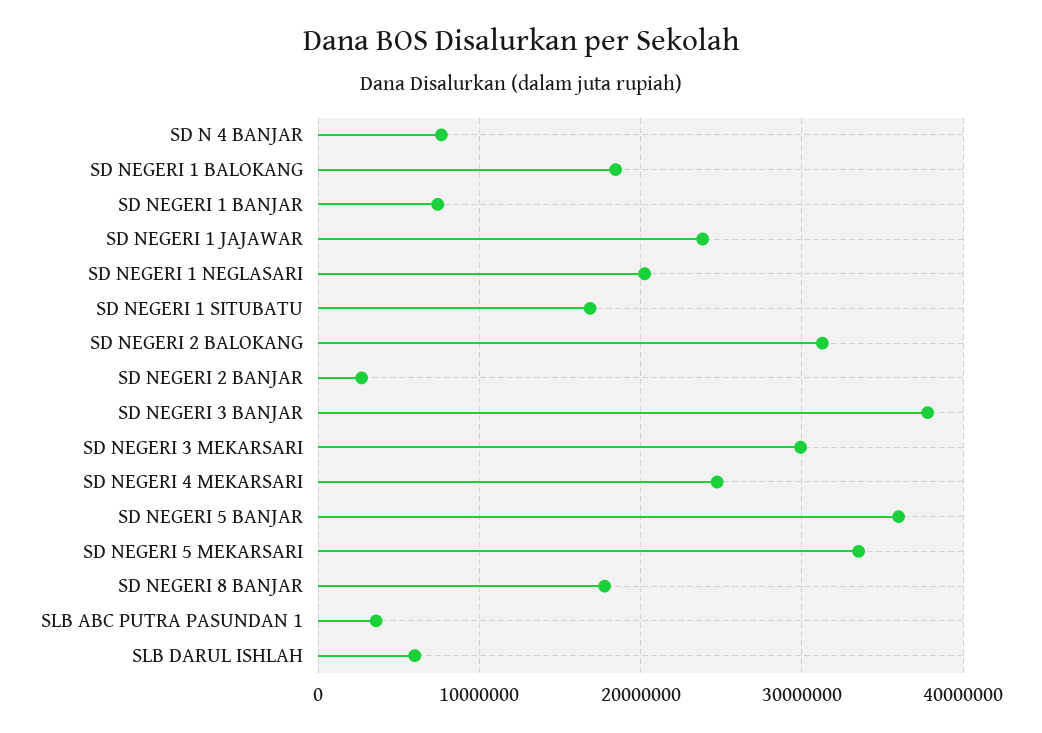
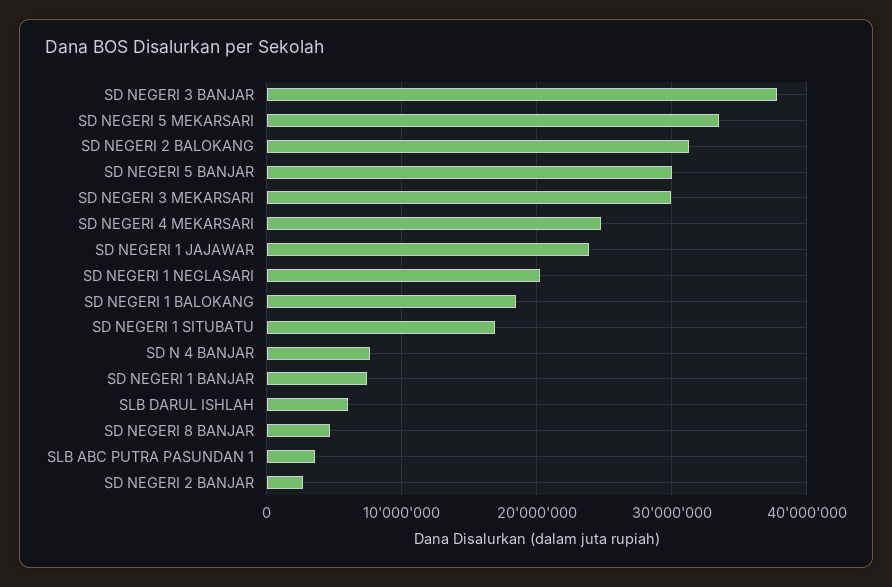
  {
    "SD N 4 BANJAR": 8000000,
    "SD NEGERI 1 BALOKANG": 18000000,
    "SD NEGERI 1 BANJAR": 7000000,
    "SD NEGERI 1 JAJAWAR": 24000000,
    "SD NEGERI 1 NEGLASARI": 20000000,
    "SD NEGERI 1 SITUBATU": 17000000,
    "SD NEGERI 2 BALOKANG": 31000000,
    "SD NEGERI 2 BANJAR": 3000000,
    "SD NEGERI 3 BANJAR": 38000000,
    "SD NEGERI 3 MEKARSARI": 30000000,
    "SD NEGERI 4 MEKARSARI": 25000000,
-   "SD NEGERI 5 BANJAR": 36000000,
+   "SD NEGERI 5 BANJAR": 30000000,
    "SD NEGERI 5 MEKARSARI": 34000000,
-   "SD NEGERI 8 BANJAR": 18000000,
+   "SD NEGERI 8 BANJAR": 5000000,
    "SLB ABC PUTRA PASUNDAN 1": 4000000,
    "SLB DARUL ISHLAH": 6000000
  }

